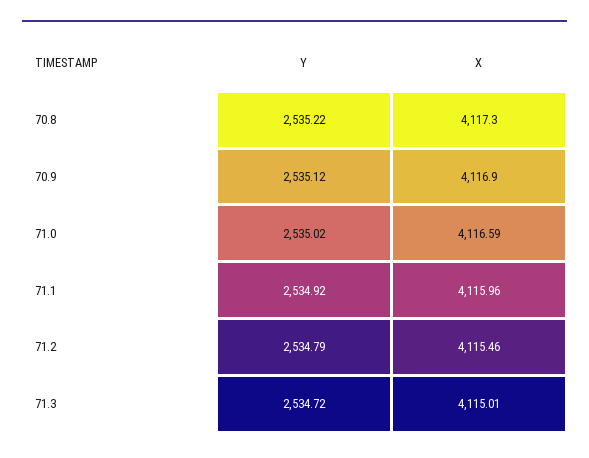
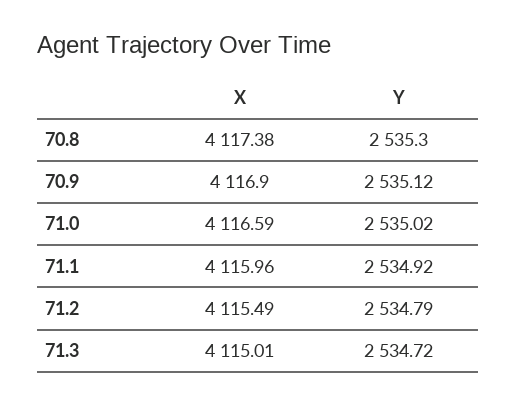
  {
    "Y": {
-     "70.8": 2535.22,
+     "70.8": 2535.3,
      "70.9": 2535.12,
      "71.0": 2535.02,
      "71.1": 2534.92,
      "71.2": 2534.79,
      "71.3": 2534.72
    },
    "X": {
-     "70.8": 4117.3,
+     "70.8": 4117.38,
      "70.9": 4116.9,
      "71.0": 4116.59,
      "71.1": 4115.96,
-     "71.2": 4115.46,
+     "71.2": 4115.49,
      "71.3": 4115.01
    }
  }

